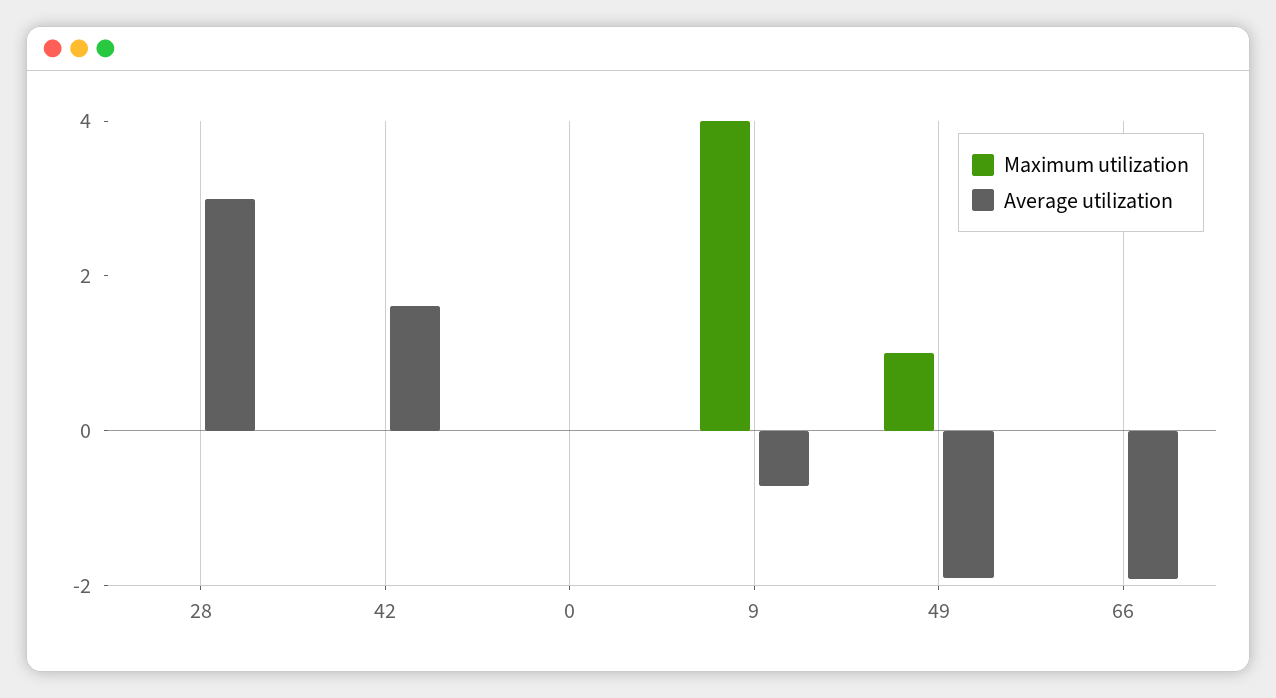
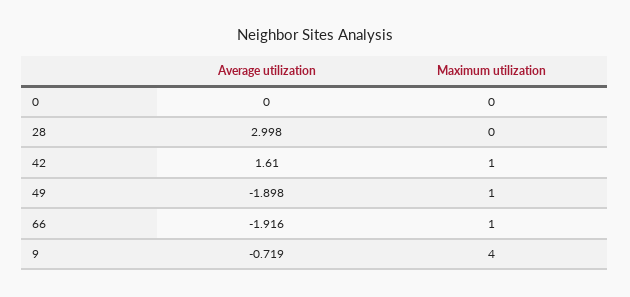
  {
    "Maximum utilization": {
      "28": 0,
-     "42": 0,
+     "42": 1,
      "0": 0,
      "9": 4,
      "49": 1,
-     "66": 0
+     "66": 1
    },
    "Average utilization": {
      "28": 2.998,
      "42": 1.61,
      "0": 0,
      "9": -0.719,
      "49": -1.898,
      "66": -1.916
    }
  }

